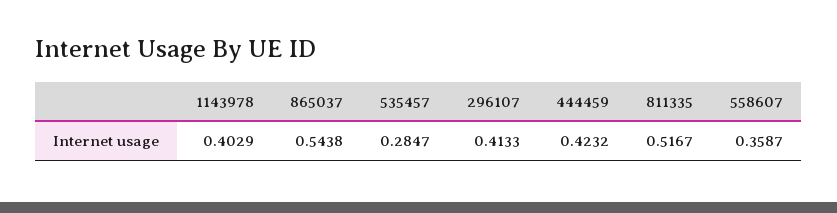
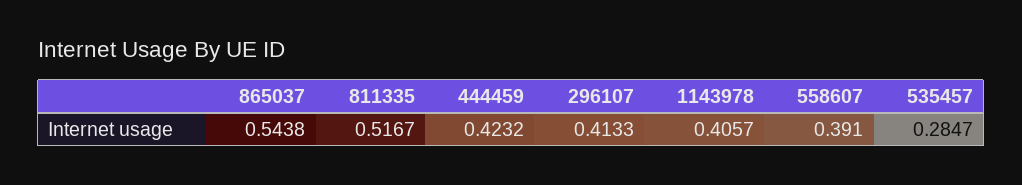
  {
-   "1143978": 0.4029,
+   "1143978": 0.4057,
    "865037": 0.5438,
    "535457": 0.2847,
    "296107": 0.4133,
    "444459": 0.4232,
    "811335": 0.5167,
-   "558607": 0.3587
+   "558607": 0.391
  }

